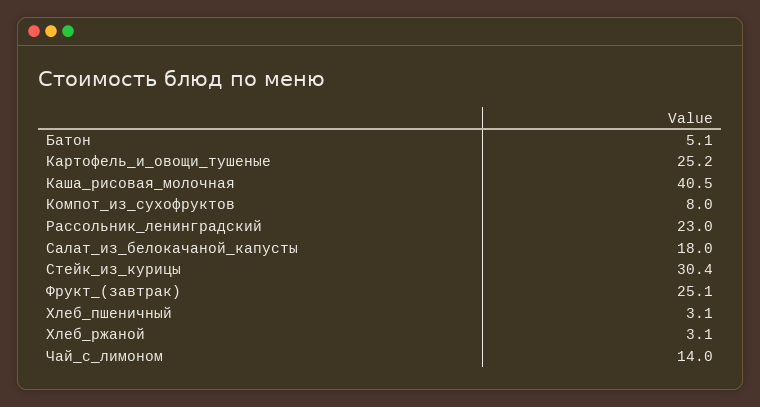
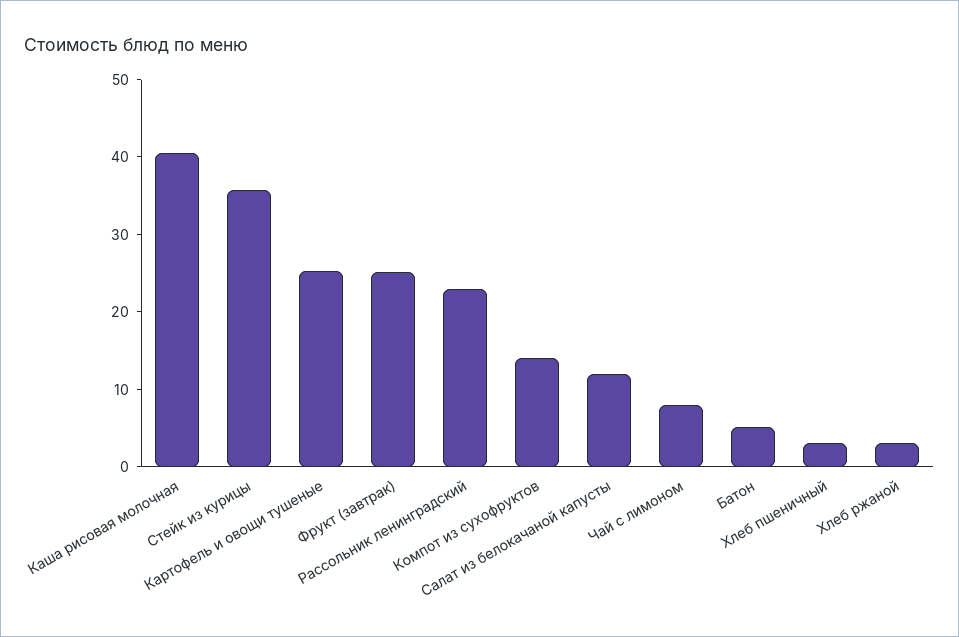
  {
    "Батон": 5.1,
    "Картофель_и_овощи_тушеные": 25.2,
    "Каша_рисовая_молочная": 40.5,
-   "Компот_из_сухофруктов": 8,
+   "Компот_из_сухофруктов": 14,
    "Рассольник_ленинградский": 23,
-   "Салат_из_белокачаной_капусты": 18,
+   "Салат_из_белокачаной_капусты": 12,
-   "Стейк_из_курицы": 30.4,
+   "Стейк_из_курицы": 36,
    "Фрукт_(завтрак)": 25.1,
    "Хлеб_пшеничный": 3.1,
    "Хлеб_ржаной": 3.1,
-   "Чай_с_лимоном": 14
+   "Чай_с_лимоном": 8
  }

